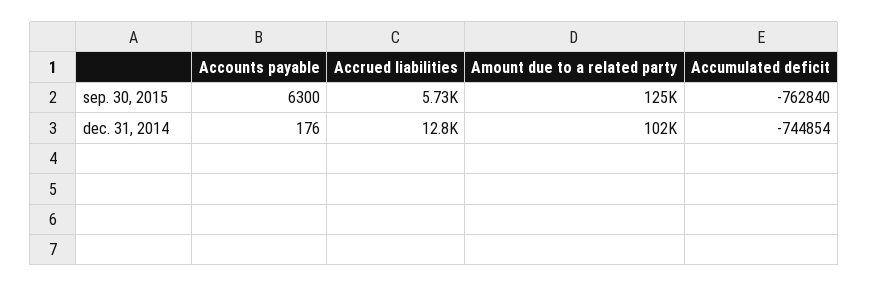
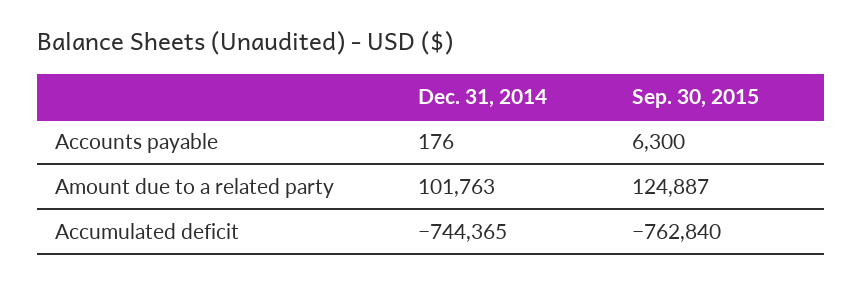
  {
    "Accounts payable": {
      "sep. 30, 2015": 6300,
      "dec. 31, 2014": 176
    },
-   "Accrued liabilities": {
-     "sep. 30, 2015": 5730,
-     "dec. 31, 2014": 12800
-   },
    "Amount due to a related party": {
      "sep. 30, 2015": 124887,
      "dec. 31, 2014": 101763
    },
    "Accumulated deficit": {
      "sep. 30, 2015": -762840,
-     "dec. 31, 2014": -744854
+     "dec. 31, 2014": -744365
    }
  }

